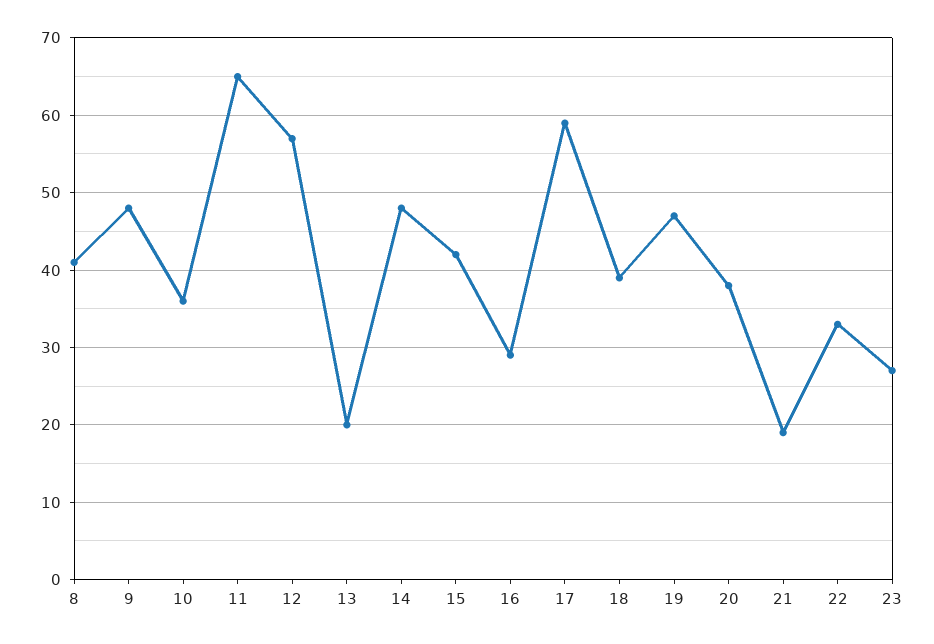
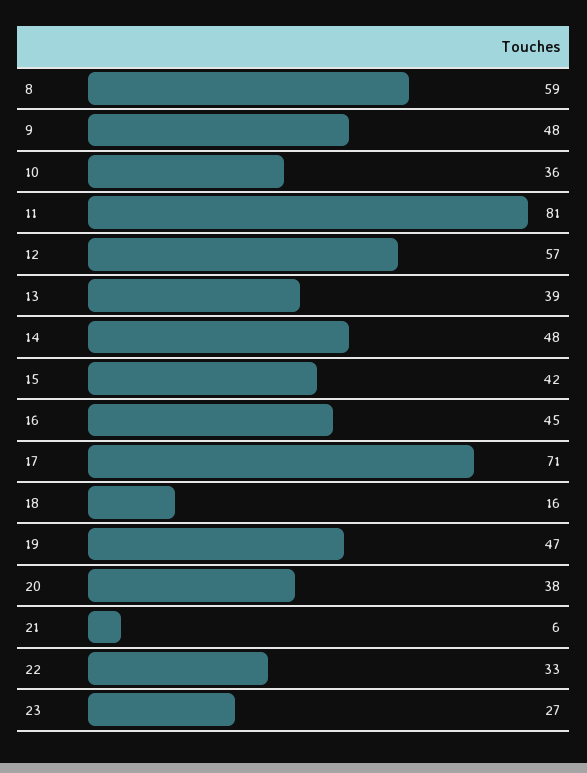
  {
-   "8": 41,
+   "8": 59,
    "9": 48,
    "10": 36,
-   "11": 65,
+   "11": 81,
    "12": 57,
-   "13": 20,
+   "13": 39,
    "14": 48,
    "15": 42,
-   "16": 29,
+   "16": 45,
-   "17": 59,
+   "17": 71,
-   "18": 39,
+   "18": 16,
    "19": 47,
    "20": 38,
-   "21": 19,
+   "21": 6,
    "22": 33,
    "23": 27
  }

